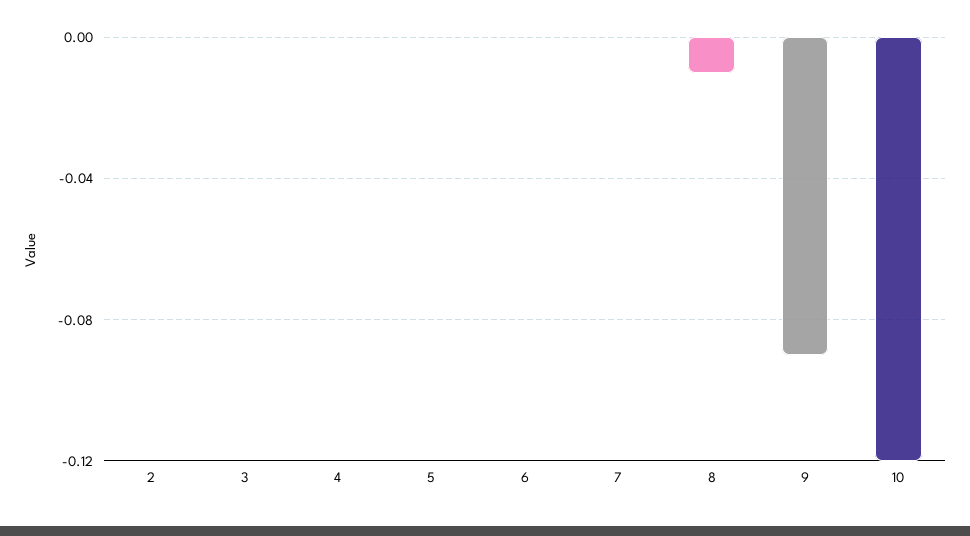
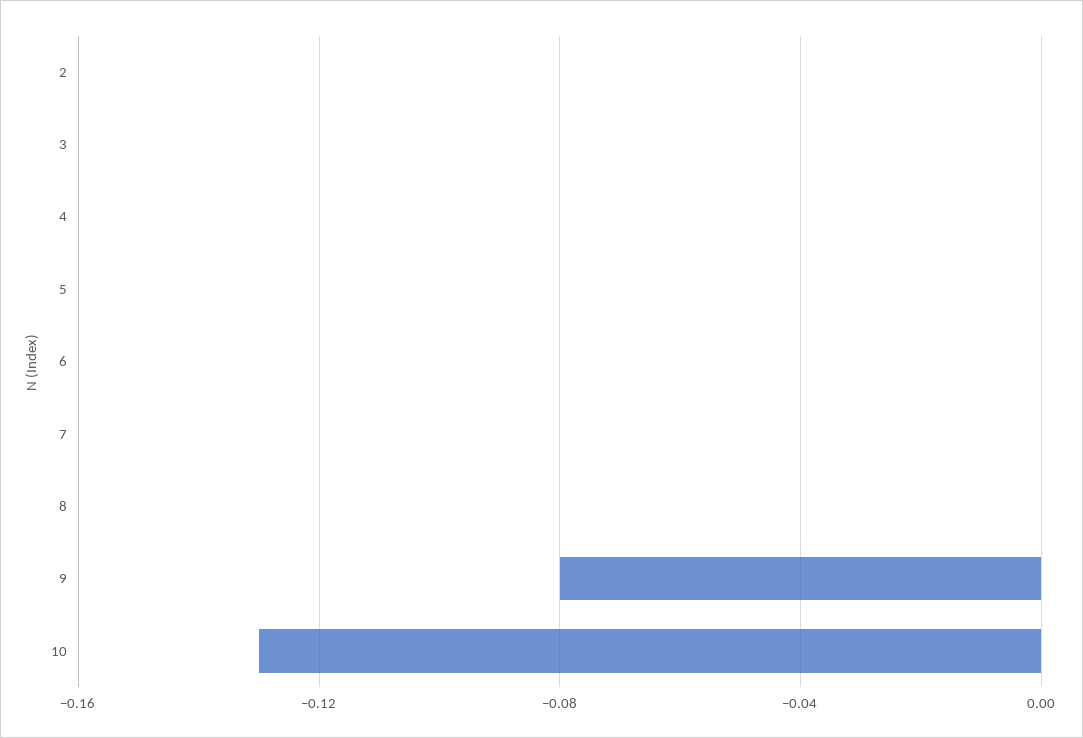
  {
    "2": 0,
    "3": 0,
    "4": 0,
    "5": 0,
    "6": 0,
    "7": 0,
-   "8": -0.01,
+   "8": 0,
-   "9": -0.09,
+   "9": -0.08,
-   "10": -0.12
+   "10": -0.13
  }

